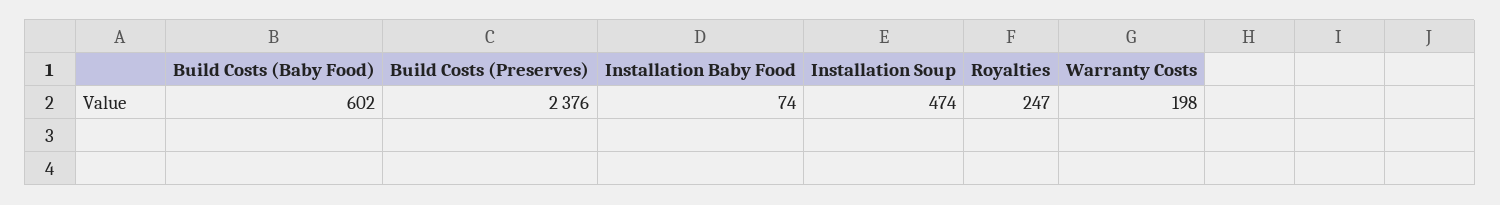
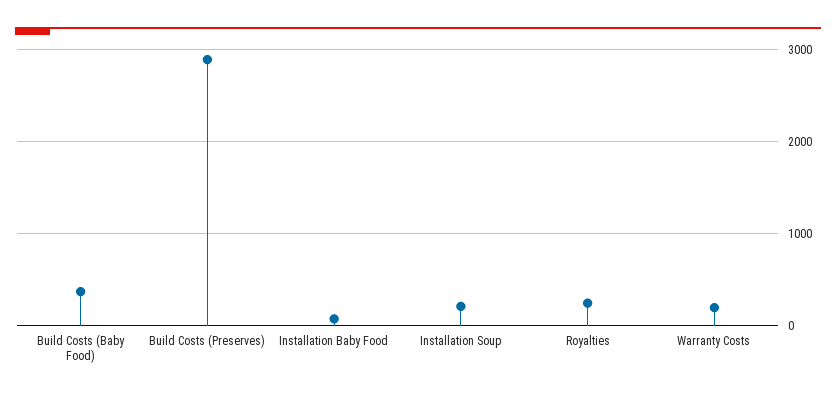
  {
-   "Build Costs (Baby Food)": 602,
+   "Build Costs (Baby Food)": 400,
-   "Build Costs (Preserves)": 2376,
+   "Build Costs (Preserves)": 2900,
    "Installation Baby Food": 74,
-   "Installation Soup": 474,
+   "Installation Soup": 200,
    "Royalties": 247,
    "Warranty Costs": 198
  }

